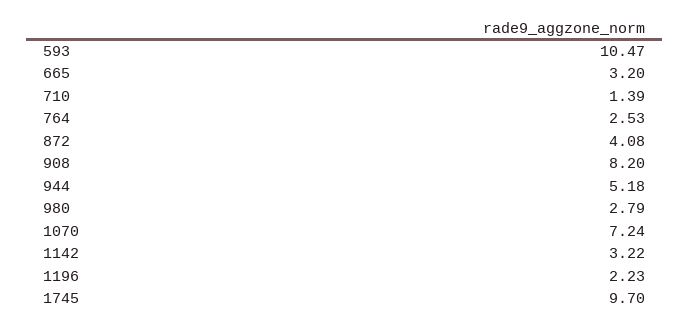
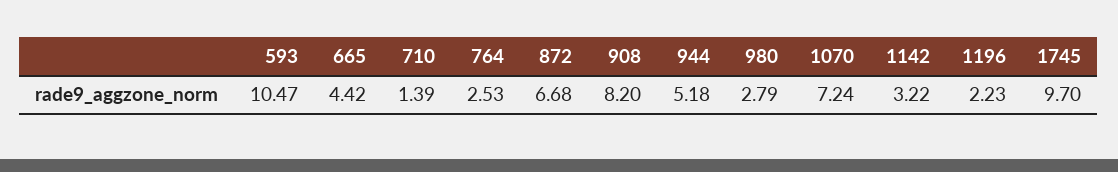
  {
    "593": 10.47,
-   "665": 3.2,
+   "665": 4.42,
    "710": 1.39,
    "764": 2.53,
-   "872": 4.08,
+   "872": 6.68,
    "908": 8.2,
    "944": 5.18,
    "980": 2.79,
    "1070": 7.24,
    "1142": 3.22,
    "1196": 2.23,
    "1745": 9.7
  }

